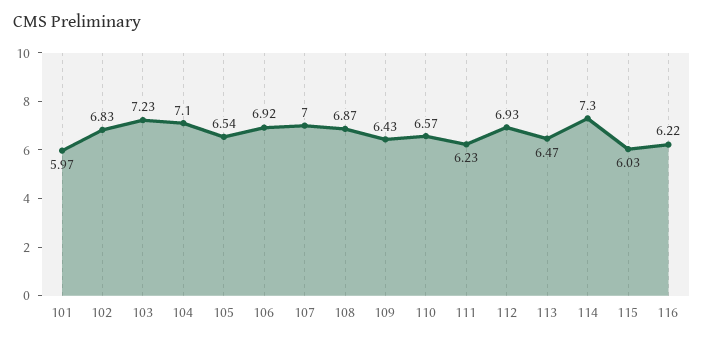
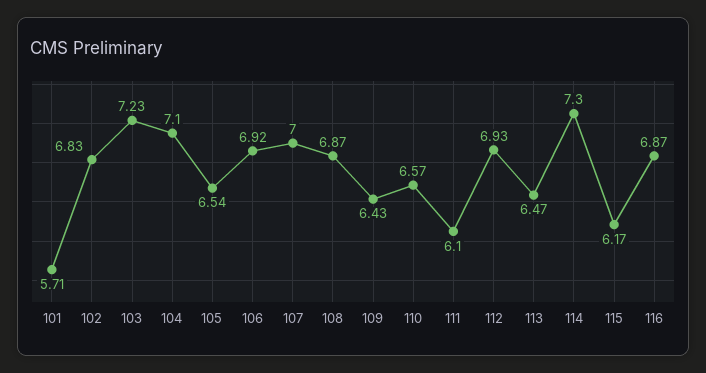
  {
-   "101": 5.97,
+   "101": 5.71,
    "102": 6.83,
    "103": 7.23,
    "104": 7.1,
    "105": 6.54,
    "106": 6.92,
    "107": 7,
    "108": 6.87,
    "109": 6.43,
    "110": 6.57,
-   "111": 6.23,
+   "111": 6.1,
    "112": 6.93,
    "113": 6.47,
    "114": 7.3,
-   "115": 6.03,
+   "115": 6.17,
-   "116": 6.22
+   "116": 6.87
  }

